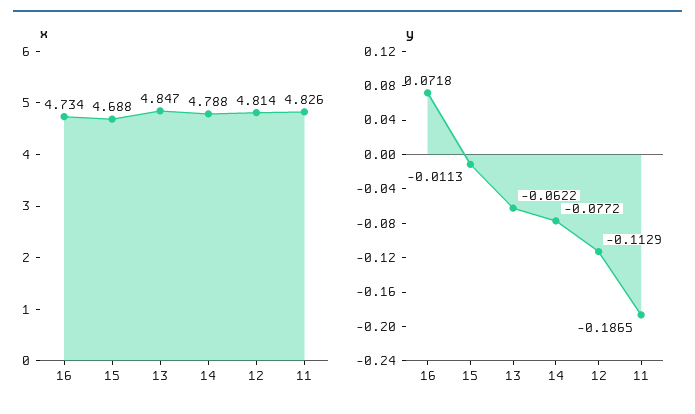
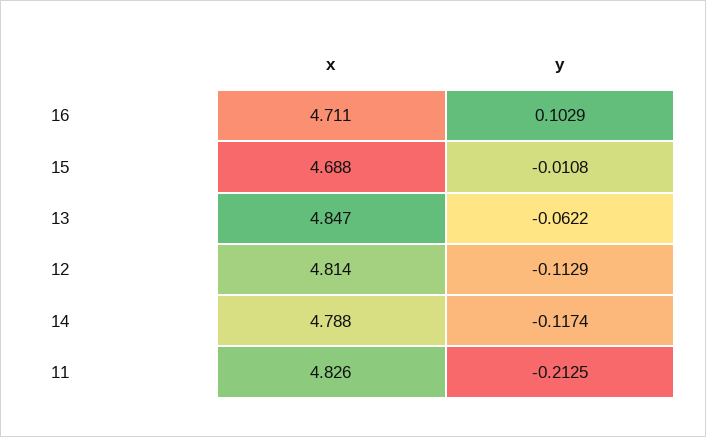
  {
    "x": {
-     "16": 4.734,
+     "16": 4.711,
      "15": 4.688,
      "13": 4.847,
      "14": 4.788,
      "12": 4.814,
      "11": 4.826
    },
    "y": {
-     "16": 0.0718,
+     "16": 0.1029,
-     "15": -0.0113,
+     "15": -0.0108,
      "13": -0.0622,
-     "14": -0.0772,
+     "14": -0.1174,
      "12": -0.1129,
-     "11": -0.1865
+     "11": -0.2125
    }
  }

